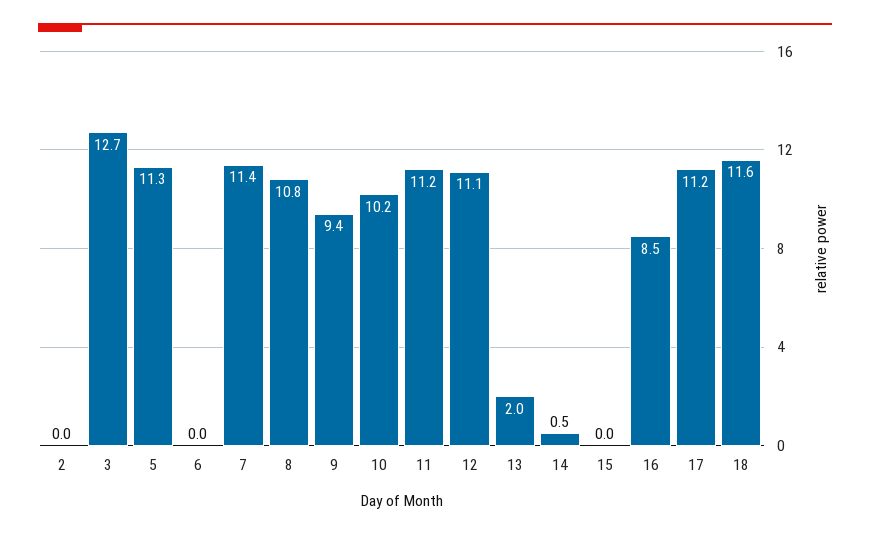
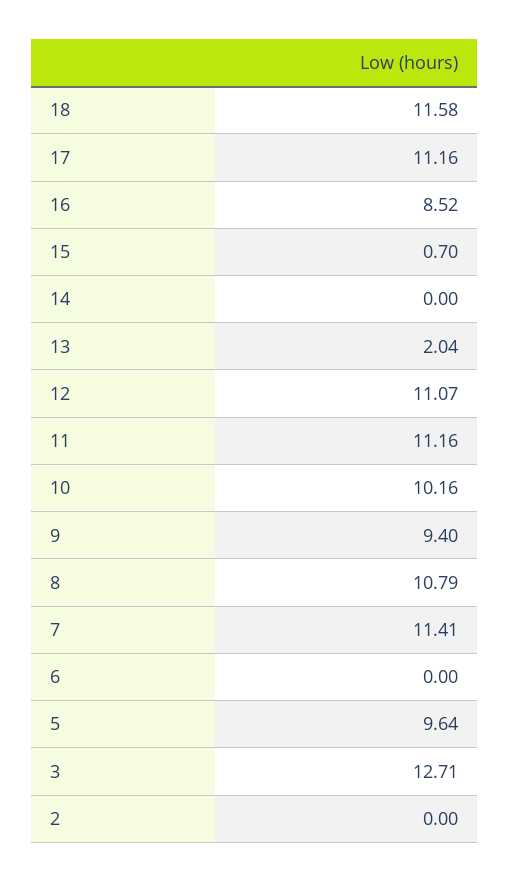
  {
    "2": 0,
    "3": 12.71,
-   "5": 11.3,
+   "5": 9.64,
    "6": 0,
    "7": 11.41,
    "8": 10.79,
    "9": 9.4,
    "10": 10.16,
    "11": 11.16,
    "12": 11.07,
    "13": 2.04,
-   "14": 0.5,
+   "14": 0,
-   "15": 0,
+   "15": 0.7,
    "16": 8.52,
    "17": 11.16,
    "18": 11.58
  }

